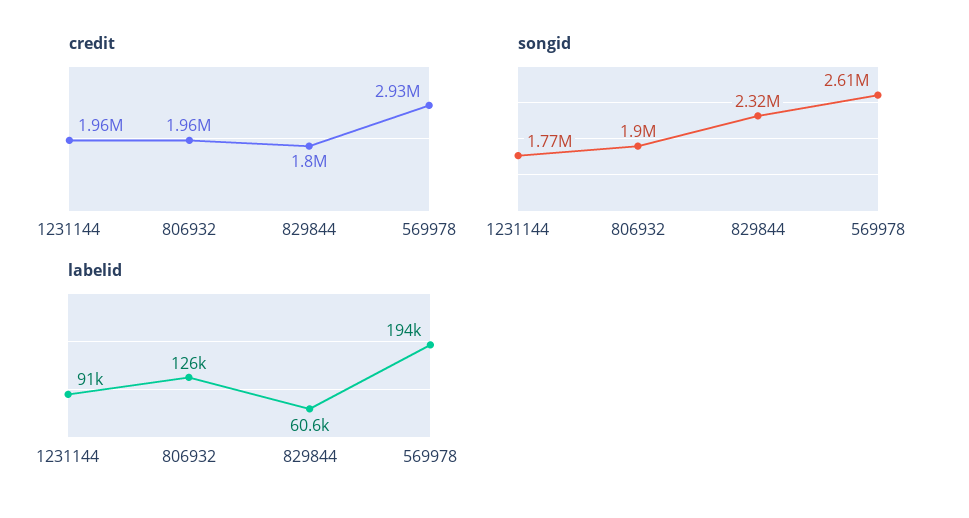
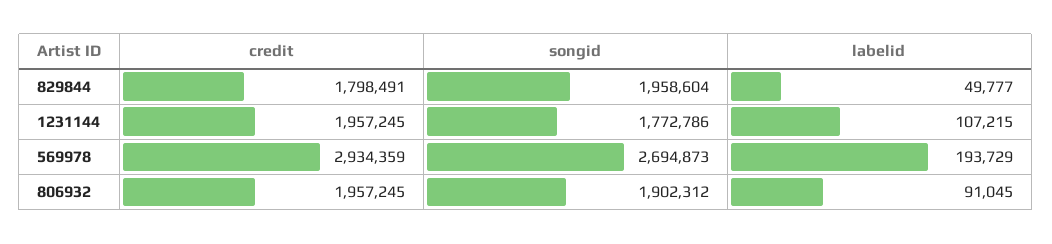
  {
    "credit": {
      "1231144": 1957245,
      "806932": 1957245,
      "829844": 1798491,
      "569978": 2934359
    },
    "songid": {
      "1231144": 1772786,
      "806932": 1902312,
-     "829844": 2320000,
+     "829844": 1958604,
-     "569978": 2610000
+     "569978": 2694873
    },
    "labelid": {
-     "1231144": 91000,
+     "1231144": 107215,
-     "806932": 126000,
+     "806932": 91045,
-     "829844": 60600,
+     "829844": 49777,
      "569978": 193729
    }
  }

